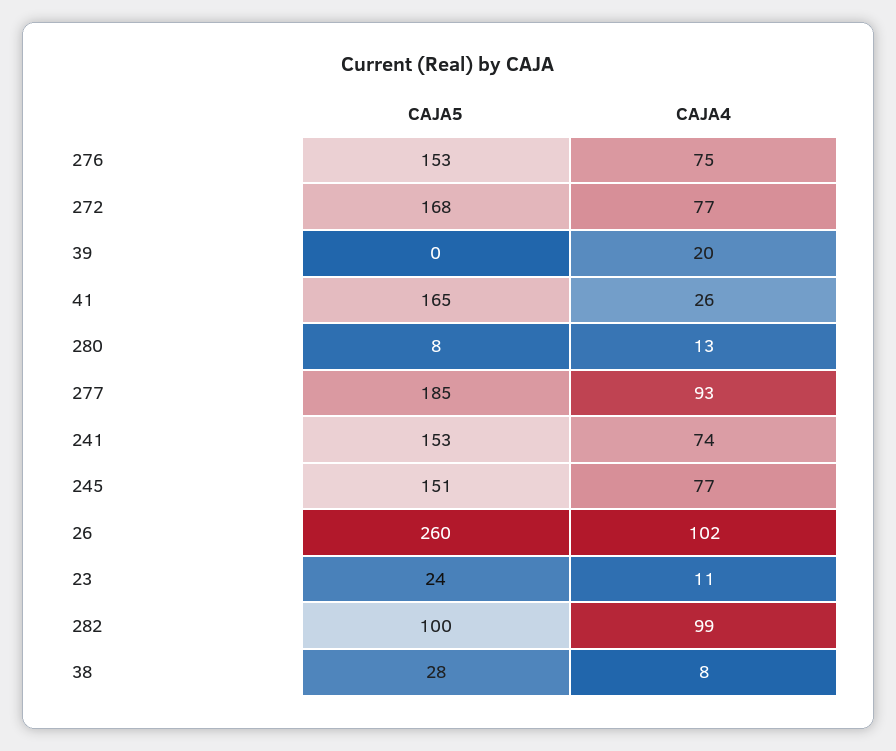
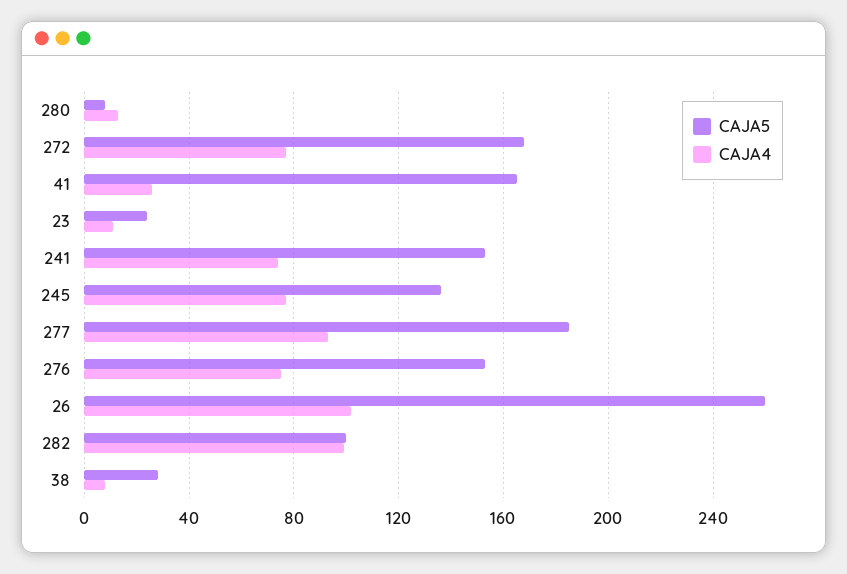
  {
    "CAJA5": {
      "276": 153,
      "272": 168,
-     "39": 0,
      "41": 165,
      "280": 8,
      "277": 185,
      "241": 153,
-     "245": 151,
+     "245": 135,
      "26": 260,
      "23": 24,
      "282": 100,
      "38": 28
    },
    "CAJA4": {
      "276": 75,
      "272": 77,
-     "39": 20,
      "41": 26,
      "280": 13,
      "277": 93,
      "241": 74,
      "245": 77,
      "26": 102,
      "23": 11,
      "282": 99,
      "38": 8
    }
  }

